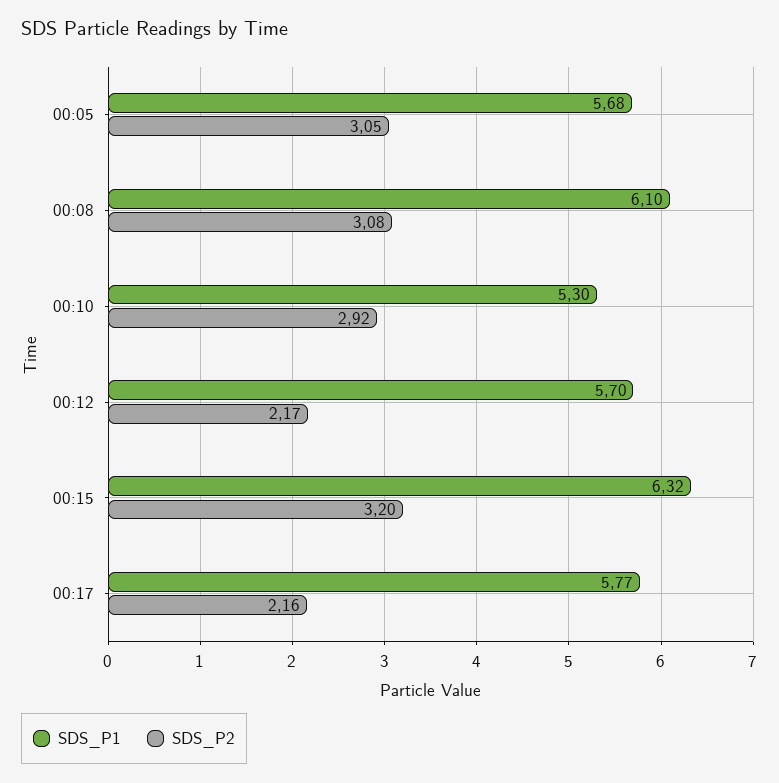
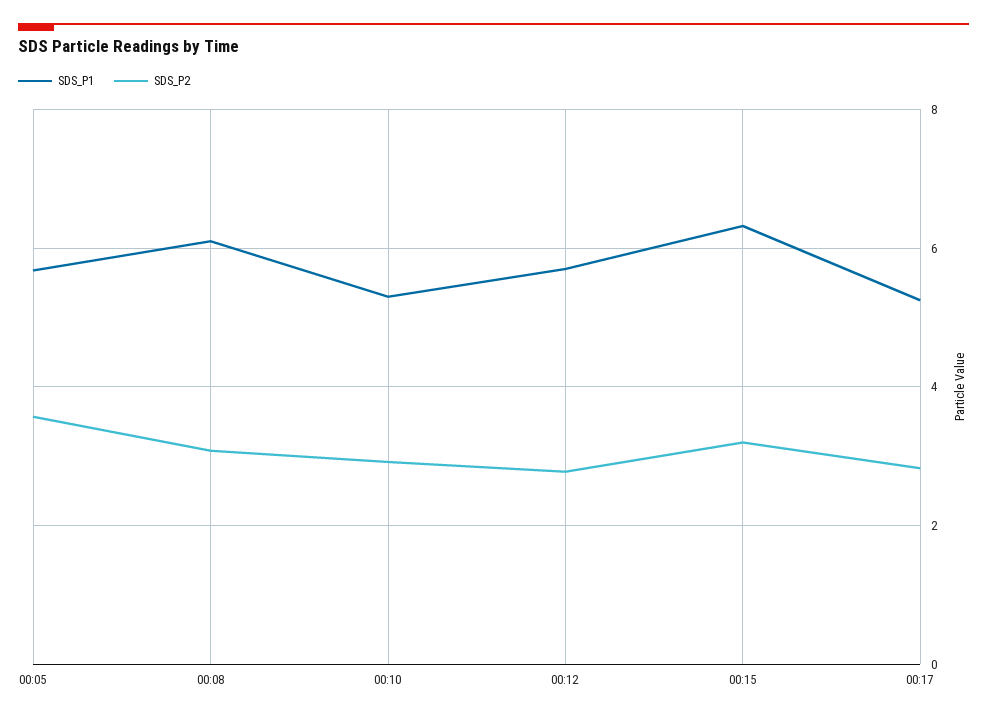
  {
    "SDS_P1": {
      "00:05": 5.68,
      "00:08": 6.1,
      "00:10": 5.3,
      "00:12": 5.7,
      "00:15": 6.32,
-     "00:17": 5.77
+     "00:17": 5.2
    },
    "SDS_P2": {
-     "00:05": 3.05,
+     "00:05": 3.6,
      "00:08": 3.08,
      "00:10": 2.92,
-     "00:12": 2.17,
+     "00:12": 2.8,
      "00:15": 3.2,
-     "00:17": 2.16
+     "00:17": 2.8
    }
  }

